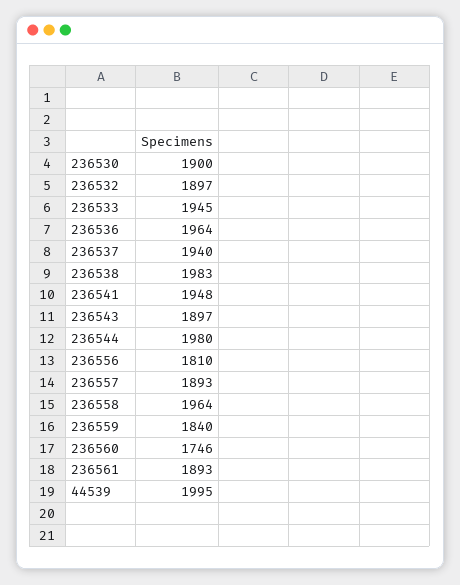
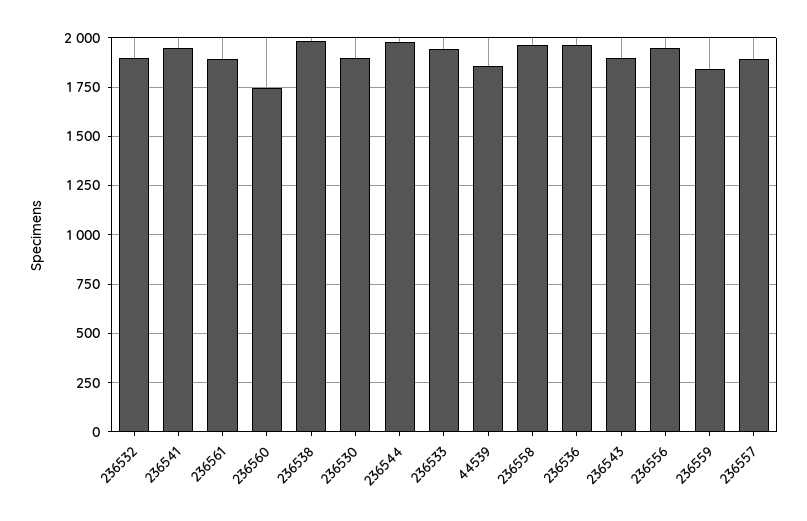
  {
    "236530": 1900,
    "236532": 1897,
    "236533": 1945,
    "236536": 1964,
-   "236537": 1940,
    "236538": 1983,
    "236541": 1948,
    "236543": 1897,
    "236544": 1980,
-   "236556": 1810,
+   "236556": 1950,
    "236557": 1893,
    "236558": 1964,
    "236559": 1840,
    "236560": 1746,
    "236561": 1893,
-   "44539": 1995
+   "44539": 1850
  }

